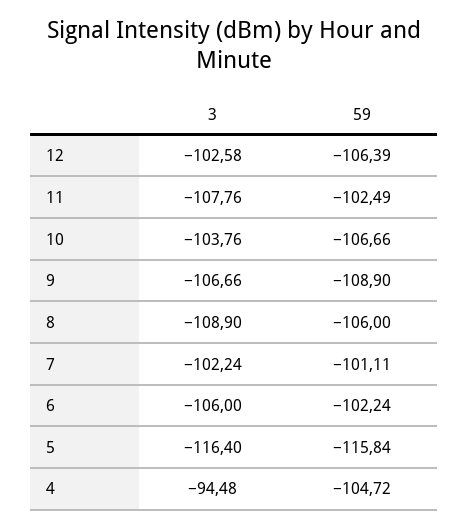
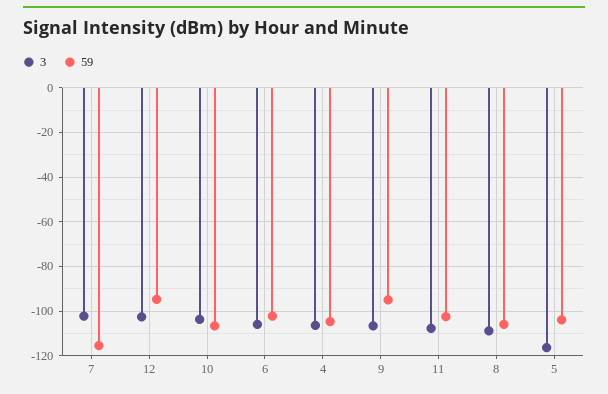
  {
    "3": {
      "12": -102.58,
      "11": -107.76,
      "10": -103.76,
      "9": -106.66,
      "8": -108.9,
      "7": -102.24,
      "6": -106,
      "5": -116.4,
-     "4": -94.48
+     "4": -105
    },
    "59": {
-     "12": -106.39,
+     "12": -95,
      "11": -102.49,
      "10": -106.66,
-     "9": -108.9,
+     "9": -95,
      "8": -106,
-     "7": -101.11,
+     "7": -115,
      "6": -102.24,
-     "5": -115.84,
+     "5": -105,
      "4": -104.72
    }
  }

